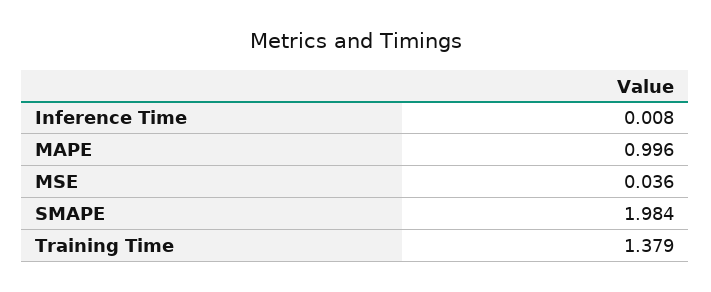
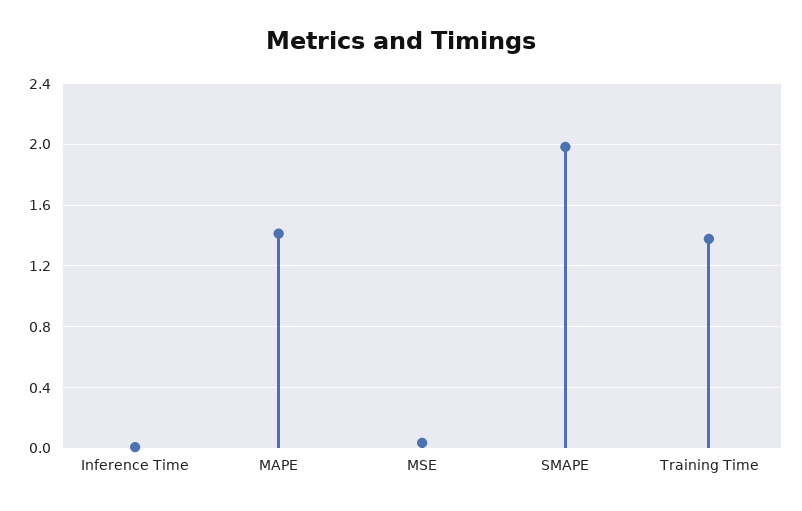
  {
    "Inference Time": 0.008,
-   "MAPE": 0.996,
+   "MAPE": 1.4,
    "MSE": 0.036,
    "SMAPE": 1.984,
    "Training Time": 1.379
  }

